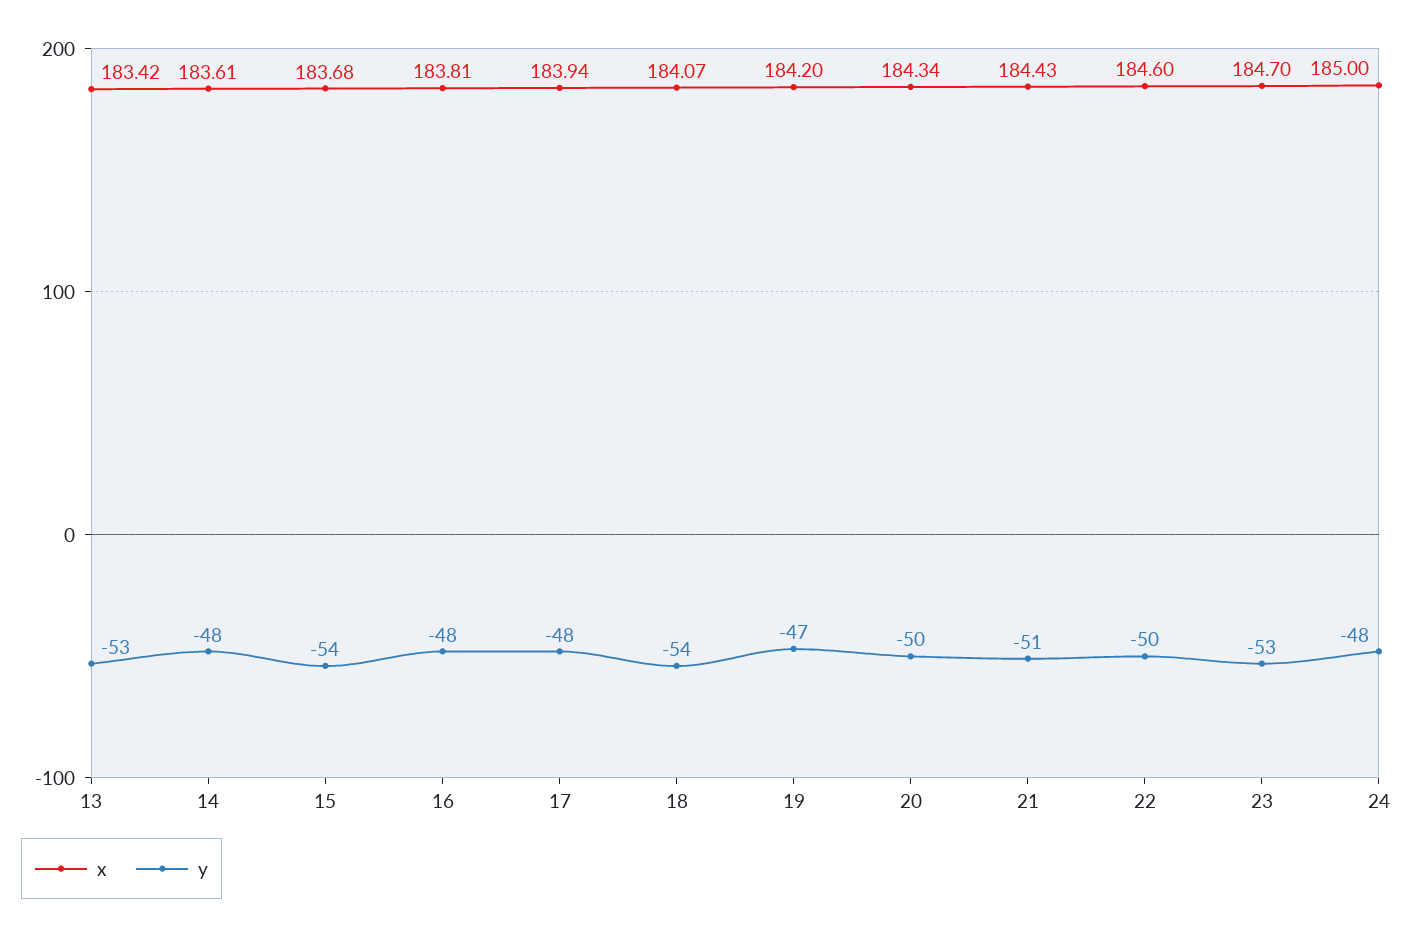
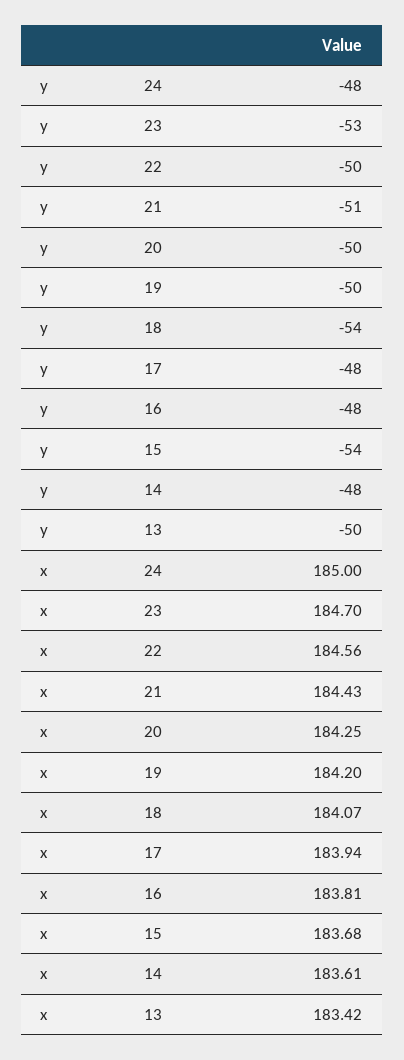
  {
    "x": {
      "13": 183.42,
      "14": 183.61,
      "15": 183.68,
      "16": 183.81,
      "17": 183.94,
      "18": 184.07,
      "19": 184.2,
-     "20": 184.34,
+     "20": 184.25,
      "21": 184.43,
-     "22": 184.6,
+     "22": 184.56,
      "23": 184.7,
      "24": 185
    },
    "y": {
-     "13": -53,
+     "13": -50,
      "14": -48,
      "15": -54,
      "16": -48,
      "17": -48,
      "18": -54,
-     "19": -47,
+     "19": -50,
      "20": -50,
      "21": -51,
      "22": -50,
      "23": -53,
      "24": -48
    }
  }

